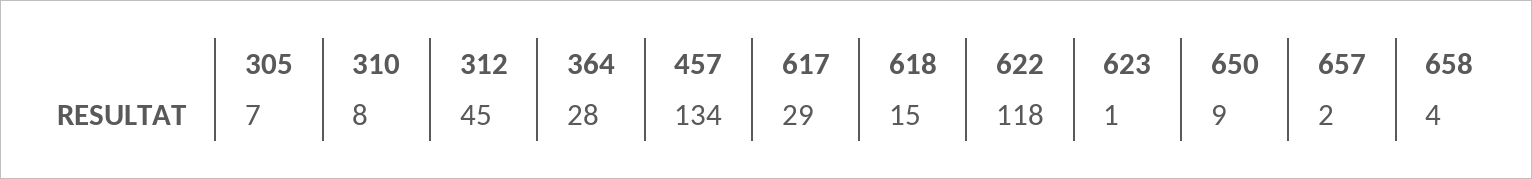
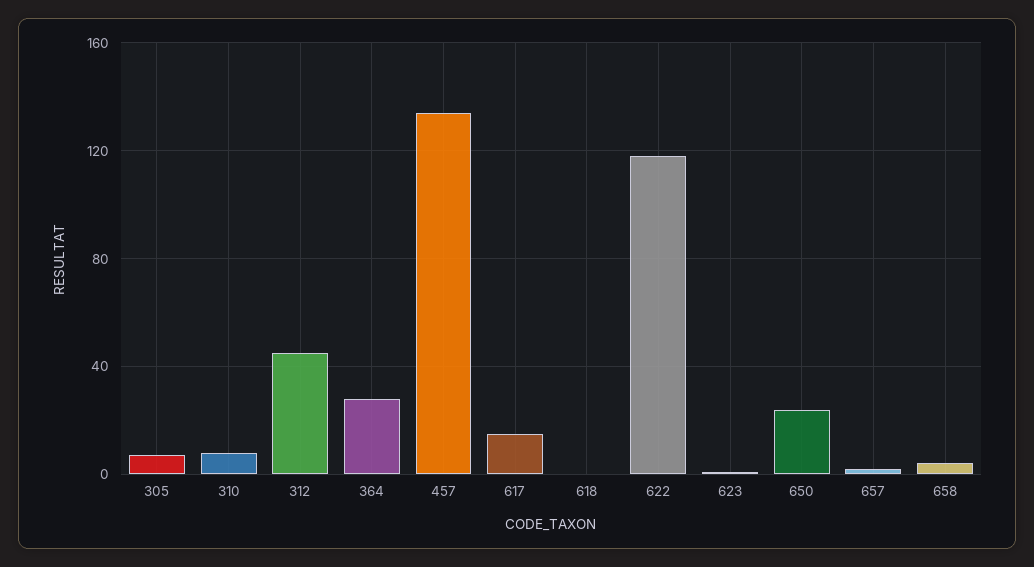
  {
    "305": 7,
    "310": 8,
    "312": 45,
    "364": 28,
    "457": 134,
-   "617": 29,
+   "617": 15,
-   "618": 15,
+   "618": 0,
    "622": 118,
    "623": 1,
-   "650": 9,
+   "650": 25,
    "657": 2,
    "658": 4
  }

